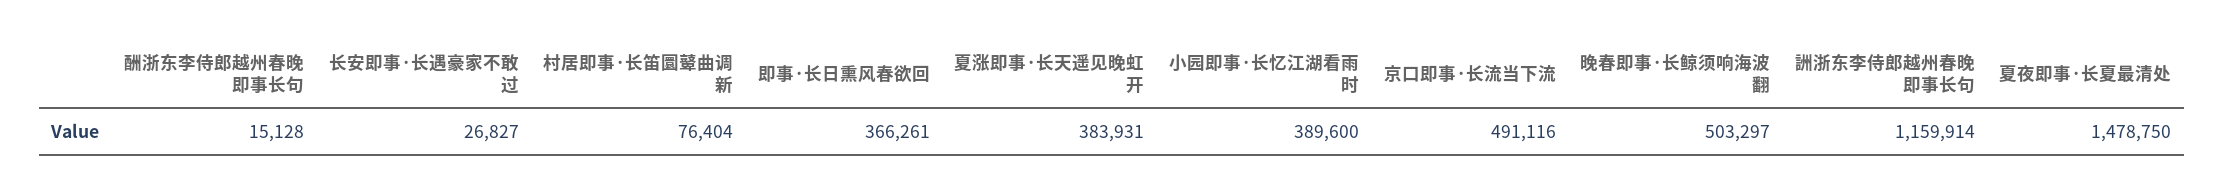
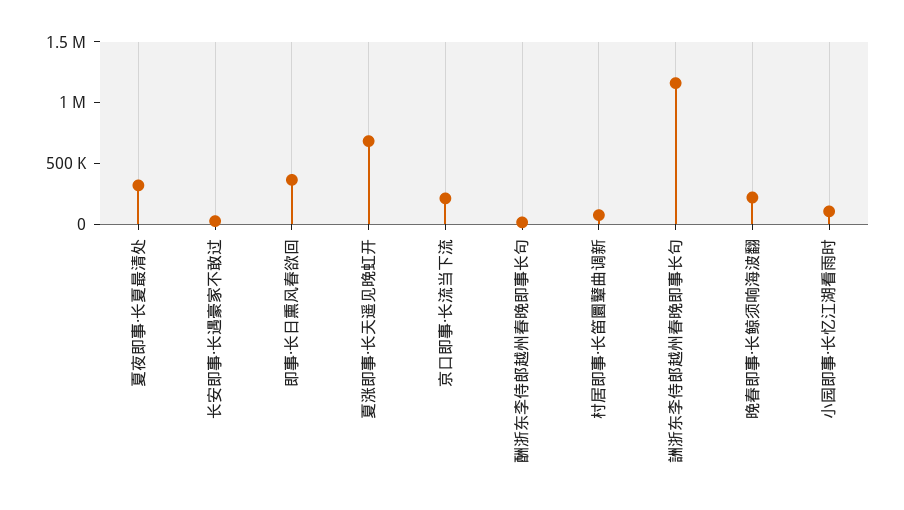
  {
    "酬浙东李侍郎越州春晚即事长句": 15128,
    "长安即事·长遇豪家不敢过": 26827,
    "村居即事·长笛圜鼙曲调新": 76404,
    "即事·长日熏风春欲回": 366261,
-   "夏涨即事·长天遥见晚虹开": 383931,
+   "夏涨即事·长天遥见晚虹开": 700000,
-   "小园即事·长忆江湖看雨时": 389600,
+   "小园即事·长忆江湖看雨时": 100000,
-   "京口即事·长流当下流": 491116,
+   "京口即事·长流当下流": 200000,
-   "晚春即事·长鲸须响海波翻": 503297,
+   "晚春即事·长鲸须响海波翻": 200000,
    "詶浙东李侍郎越州春晚即事长句": 1159914,
-   "夏夜即事·长夏最清处": 1478750
+   "夏夜即事·长夏最清处": 300000
  }

